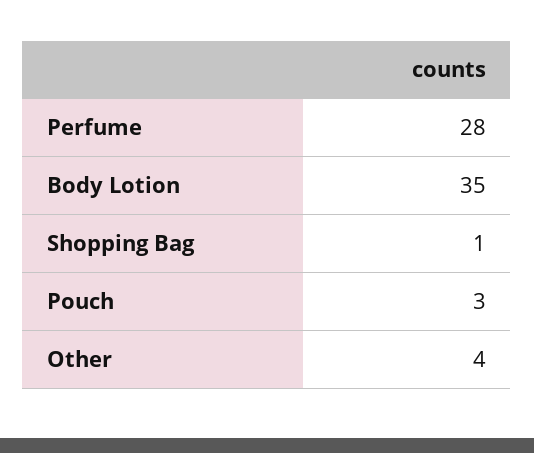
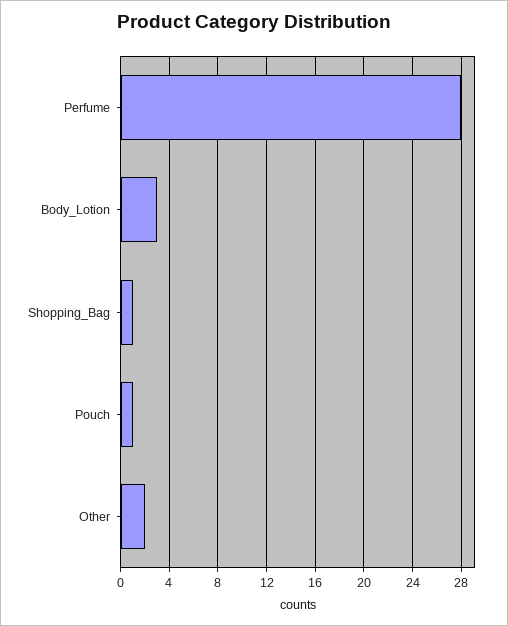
  {
    "Perfume": 28,
-   "Body Lotion": 35,
+   "Body Lotion": 3,
    "Shopping Bag": 1,
-   "Pouch": 3,
+   "Pouch": 1,
-   "Other": 4
+   "Other": 2
  }

